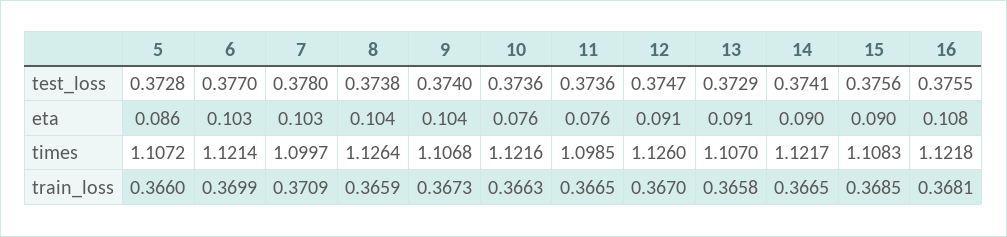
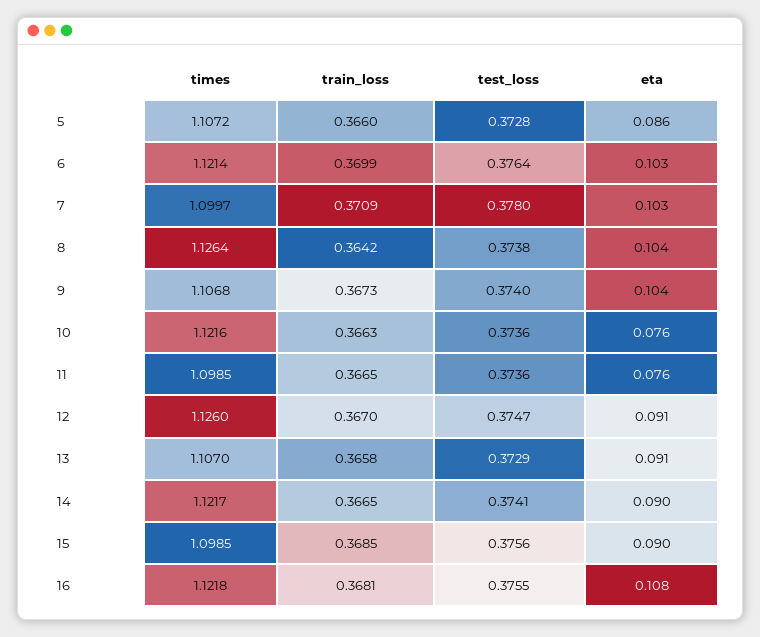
  {
    "5": {
      "test_loss": 0.3728,
      "eta": 0.086,
      "times": 1.1072,
      "train_loss": 0.366
    },
    "6": {
-     "test_loss": 0.377,
+     "test_loss": 0.3764,
      "eta": 0.103,
      "times": 1.1214,
      "train_loss": 0.3699
    },
    "7": {
      "test_loss": 0.378,
      "eta": 0.103,
      "times": 1.0997,
      "train_loss": 0.3709
    },
    "8": {
      "test_loss": 0.3738,
      "eta": 0.104,
      "times": 1.1264,
-     "train_loss": 0.3659
+     "train_loss": 0.3642
    },
    "9": {
      "test_loss": 0.374,
      "eta": 0.104,
      "times": 1.1068,
      "train_loss": 0.3673
    },
    "10": {
      "test_loss": 0.3736,
      "eta": 0.076,
      "times": 1.1216,
      "train_loss": 0.3663
    },
    "11": {
      "test_loss": 0.3736,
      "eta": 0.076,
      "times": 1.0985,
      "train_loss": 0.3665
    },
    "12": {
      "test_loss": 0.3747,
      "eta": 0.091,
      "times": 1.126,
      "train_loss": 0.367
    },
    "13": {
      "test_loss": 0.3729,
      "eta": 0.091,
      "times": 1.107,
      "train_loss": 0.3658
    },
    "14": {
      "test_loss": 0.3741,
      "eta": 0.09,
      "times": 1.1217,
      "train_loss": 0.3665
    },
    "15": {
      "test_loss": 0.3756,
      "eta": 0.09,
-     "times": 1.1083,
+     "times": 1.0985,
      "train_loss": 0.3685
    },
    "16": {
      "test_loss": 0.3755,
      "eta": 0.108,
      "times": 1.1218,
      "train_loss": 0.3681
    }
  }

